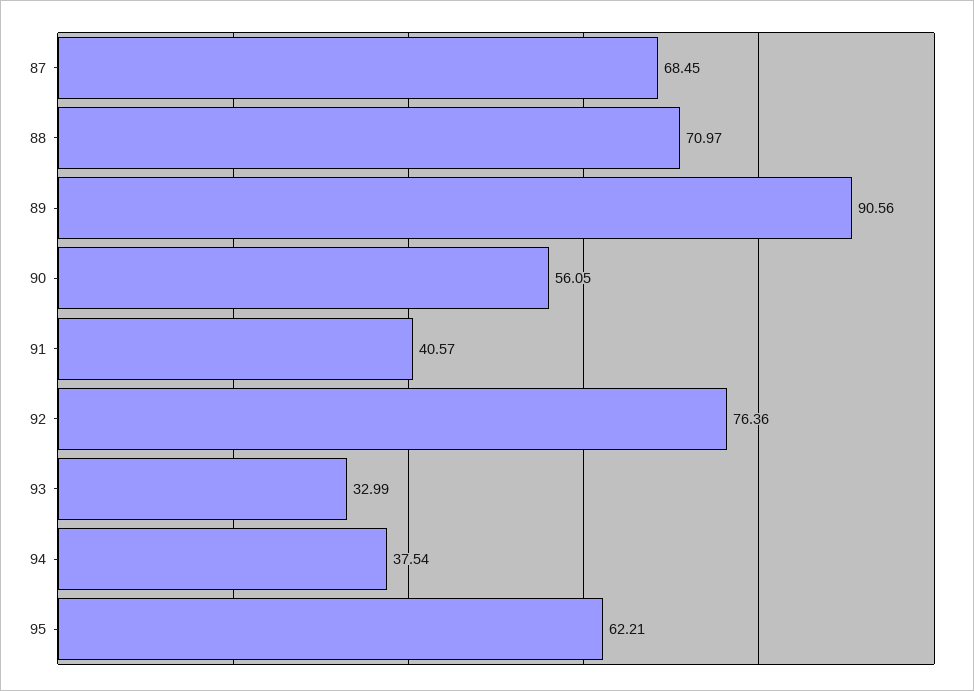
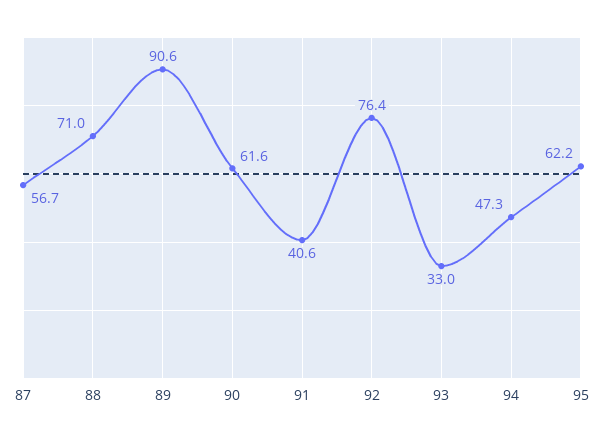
  {
-   "87": 68.45,
+   "87": 56.7,
    "88": 70.97,
    "89": 90.56,
-   "90": 56.05,
+   "90": 61.6,
    "91": 40.57,
    "92": 76.36,
    "93": 32.99,
-   "94": 37.54,
+   "94": 47.3,
    "95": 62.21
  }

